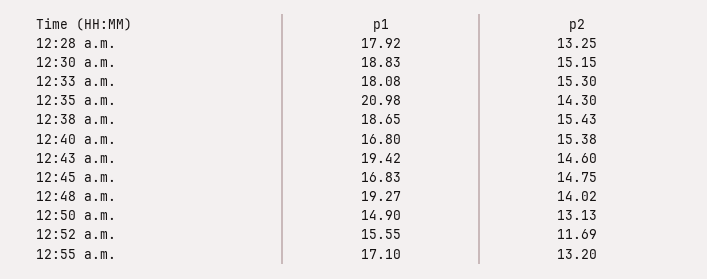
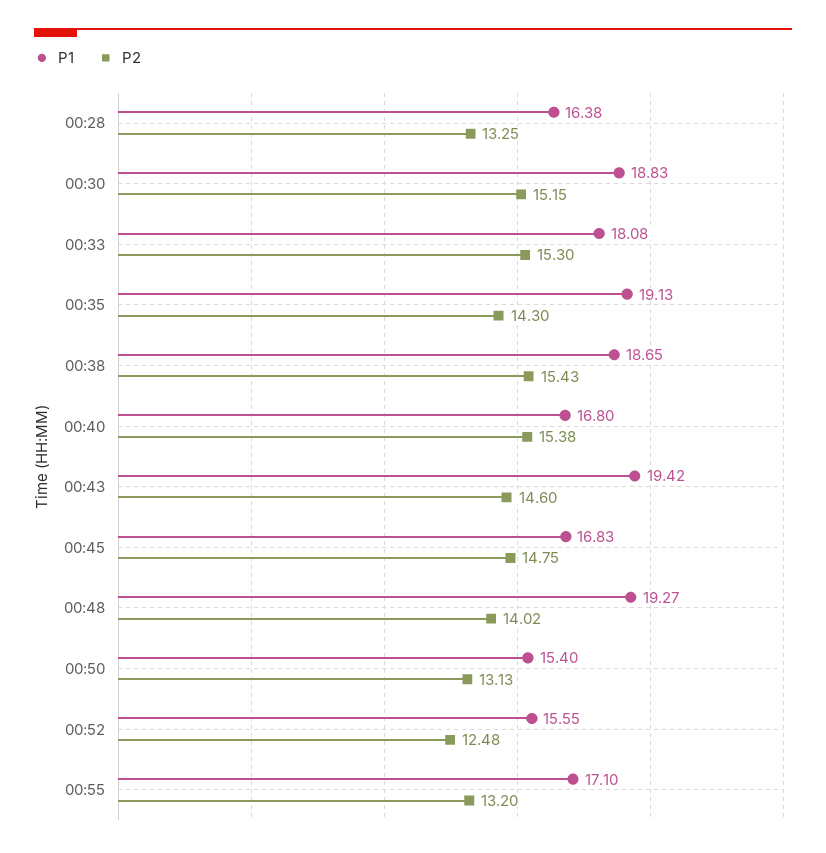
  {
    "p1": {
-     "12:28 a.m.": 17.92,
+     "12:28 a.m.": 16.38,
      "12:30 a.m.": 18.83,
      "12:33 a.m.": 18.08,
-     "12:35 a.m.": 20.98,
+     "12:35 a.m.": 19.13,
      "12:38 a.m.": 18.65,
      "12:40 a.m.": 16.8,
      "12:43 a.m.": 19.42,
      "12:45 a.m.": 16.83,
      "12:48 a.m.": 19.27,
-     "12:50 a.m.": 14.9,
+     "12:50 a.m.": 15.4,
      "12:52 a.m.": 15.55,
      "12:55 a.m.": 17.1
    },
    "p2": {
      "12:28 a.m.": 13.25,
      "12:30 a.m.": 15.15,
      "12:33 a.m.": 15.3,
      "12:35 a.m.": 14.3,
      "12:38 a.m.": 15.43,
      "12:40 a.m.": 15.38,
      "12:43 a.m.": 14.6,
      "12:45 a.m.": 14.75,
      "12:48 a.m.": 14.02,
      "12:50 a.m.": 13.13,
-     "12:52 a.m.": 11.69,
+     "12:52 a.m.": 12.48,
      "12:55 a.m.": 13.2
    }
  }

